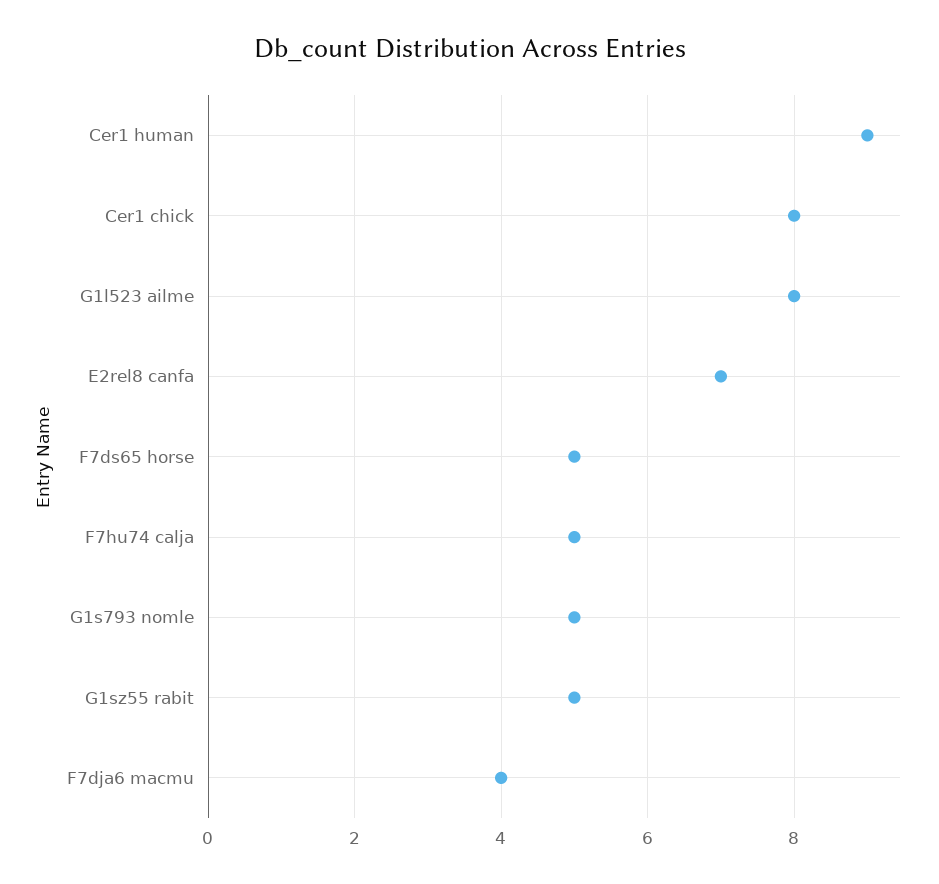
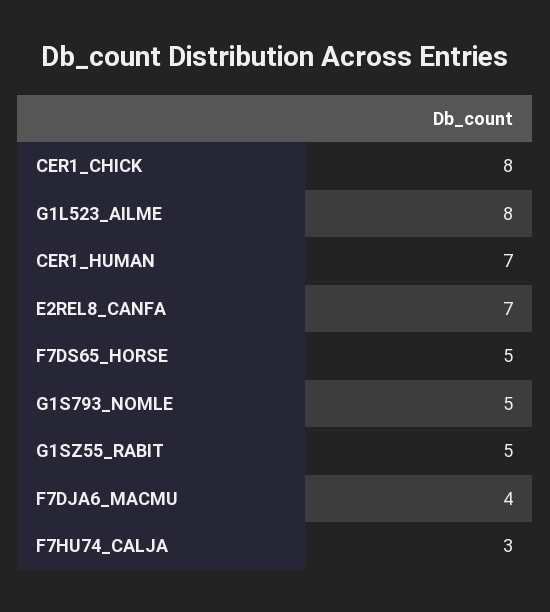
  {
-   "Cer1 human": 9,
+   "Cer1 human": 7,
    "Cer1 chick": 8,
    "G1l523 ailme": 8,
    "E2rel8 canfa": 7,
    "F7ds65 horse": 5,
-   "F7hu74 calja": 5,
+   "F7hu74 calja": 3,
    "G1s793 nomle": 5,
    "G1sz55 rabit": 5,
    "F7dja6 macmu": 4
  }

